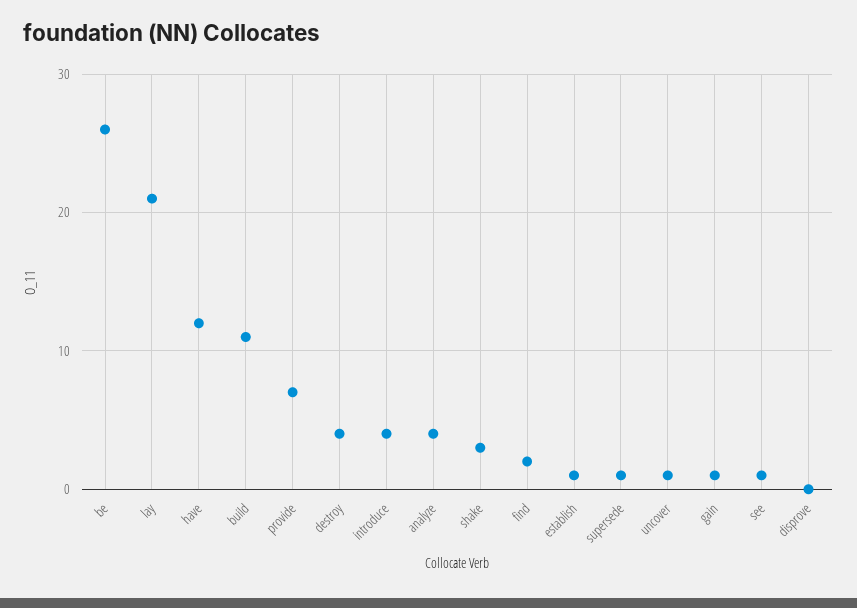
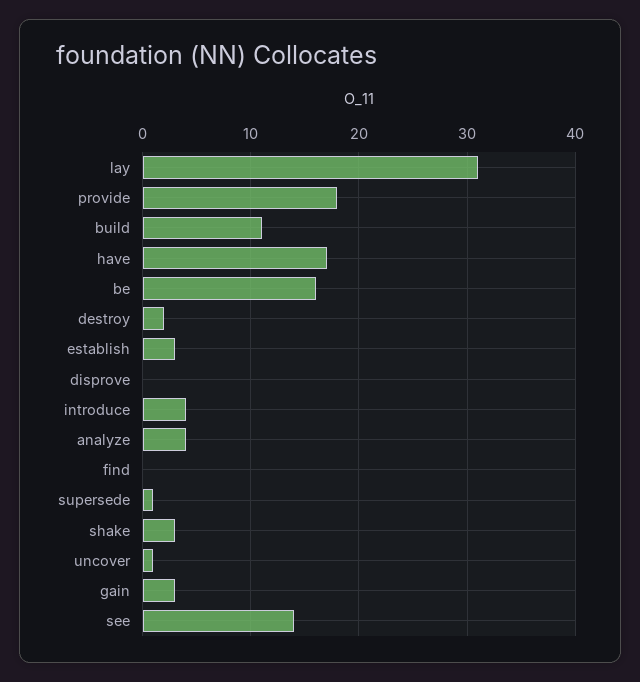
  {
-   "be": 26,
+   "be": 16,
-   "lay": 21,
+   "lay": 31,
-   "have": 12,
+   "have": 17,
    "build": 11,
-   "provide": 7,
+   "provide": 18,
-   "destroy": 4,
+   "destroy": 2,
    "introduce": 4,
    "analyze": 4,
    "shake": 3,
-   "find": 2,
+   "find": 0,
-   "establish": 1,
+   "establish": 3,
    "supersede": 1,
    "uncover": 1,
-   "gain": 1,
+   "gain": 3,
-   "see": 1,
+   "see": 14,
    "disprove": 0
  }

